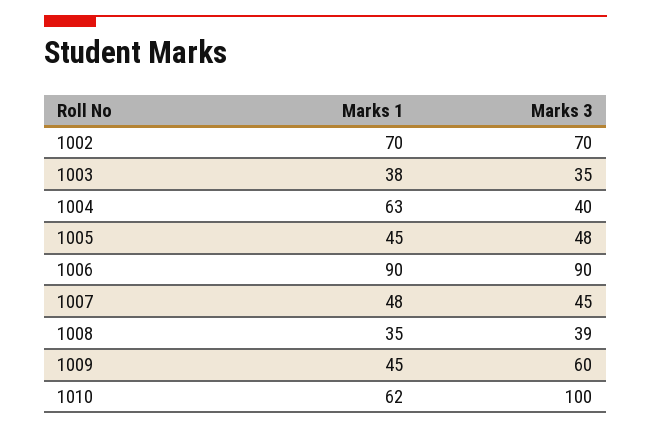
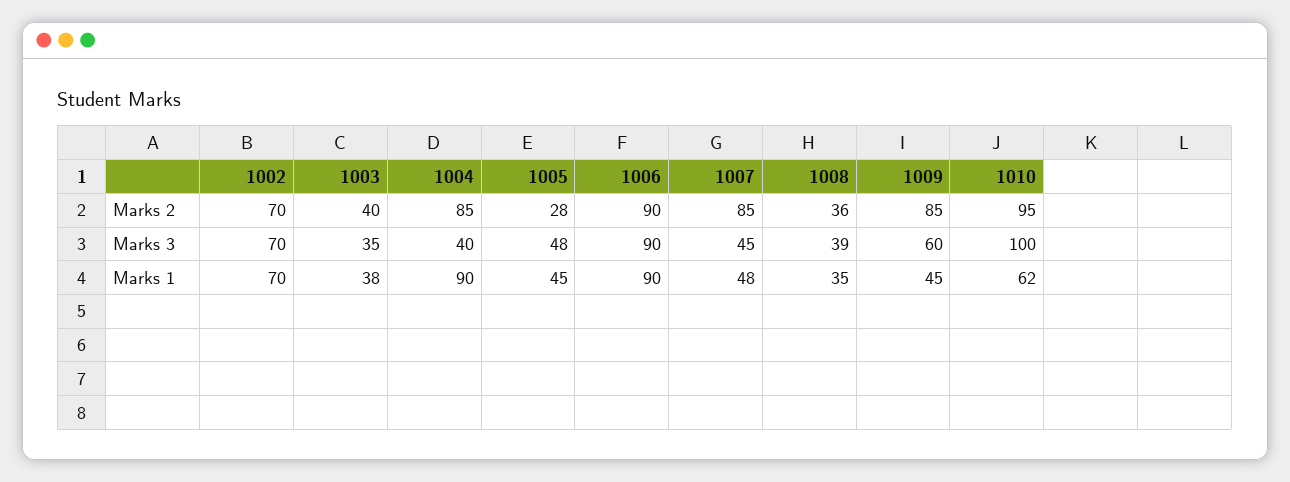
  {
    "Marks 1": {
      "1002": 70,
      "1003": 38,
-     "1004": 63,
+     "1004": 90,
      "1005": 45,
      "1006": 90,
      "1007": 48,
      "1008": 35,
      "1009": 45,
      "1010": 62
    },
    "Marks 3": {
      "1002": 70,
      "1003": 35,
      "1004": 40,
      "1005": 48,
      "1006": 90,
      "1007": 45,
      "1008": 39,
      "1009": 60,
      "1010": 100
-   }
+   },
+   "Marks 2": {
+     "1002": 70,
+     "1003": 40,
+     "1004": 85,
+     "1005": 28,
+     "1006": 90,
+     "1007": 85,
+     "1008": 36,
+     "1009": 85,
+     "1010": 95
+   }
  }

